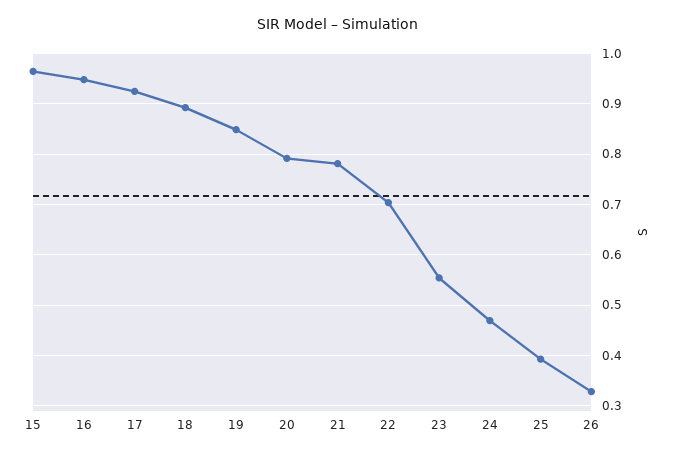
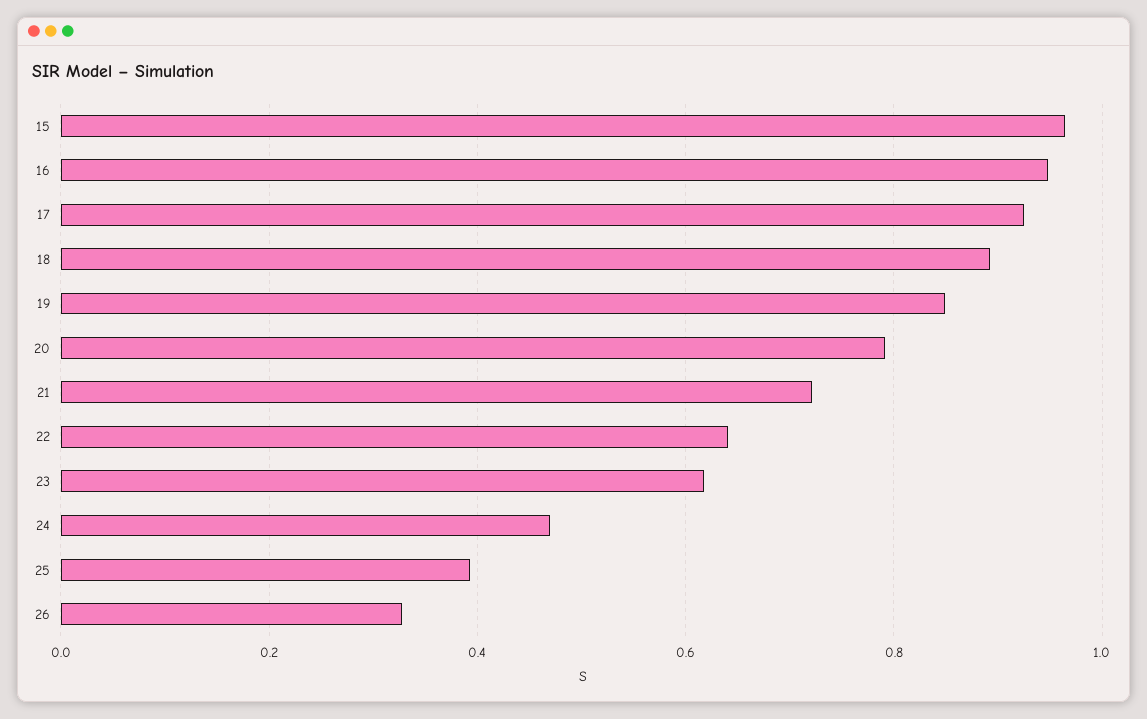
  {
    "15": 0.96,
    "16": 0.94,
    "17": 0.92,
    "18": 0.9,
    "19": 0.84,
    "20": 0.8,
-   "21": 0.78,
+   "21": 0.72,
-   "22": 0.7,
+   "22": 0.64,
-   "23": 0.56,
+   "23": 0.62,
    "24": 0.46,
    "25": 0.4,
    "26": 0.32
  }

